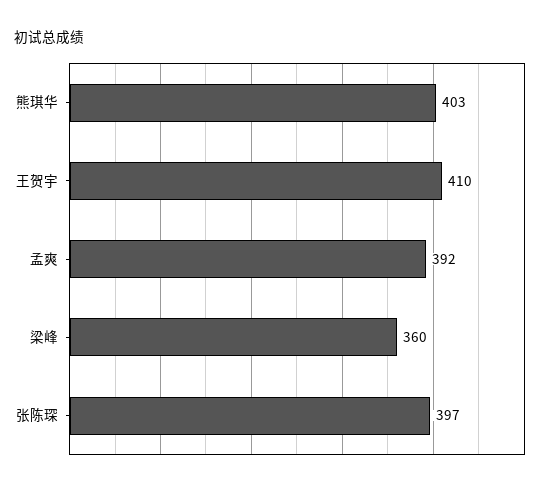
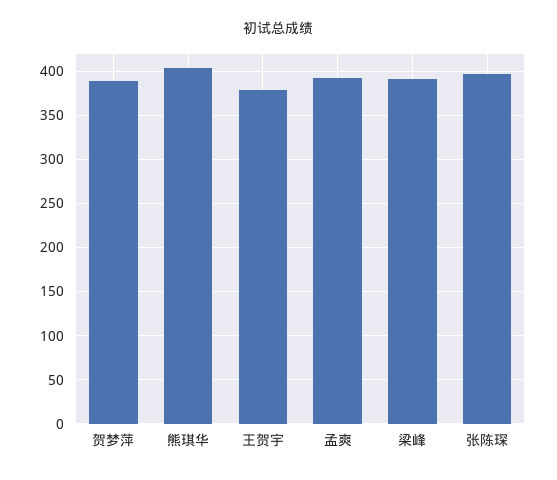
  {
    "熊琪华": 403,
-   "王贺宇": 410,
+   "王贺宇": 380,
    "孟爽": 392,
-   "梁峰": 360,
+   "梁峰": 390,
-   "张陈琛": 397
+   "张陈琛": 397,
+   "贺梦萍": 390
  }

